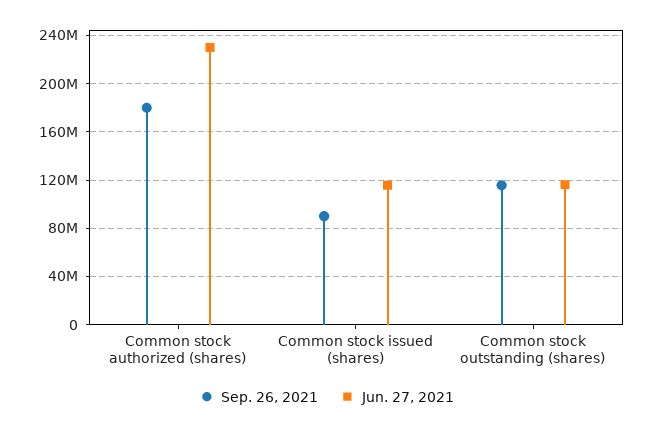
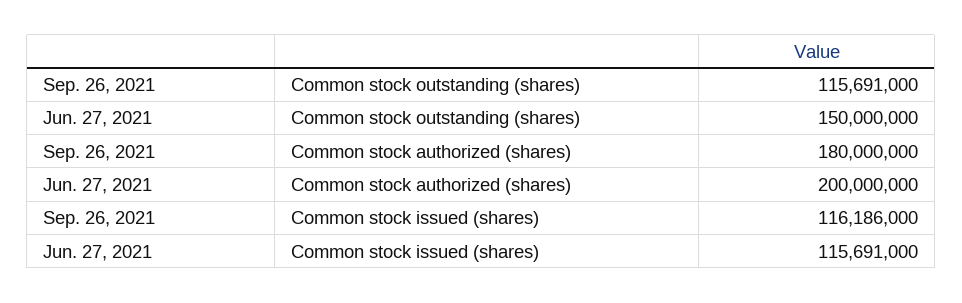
  {
    "Sep. 26, 2021": {
      "Common stock authorized (shares)": 180000000,
-     "Common stock issued (shares)": 90000000,
+     "Common stock issued (shares)": 116186000,
      "Common stock outstanding (shares)": 115691000
    },
    "Jun. 27, 2021": {
-     "Common stock authorized (shares)": 230000000,
+     "Common stock authorized (shares)": 200000000,
      "Common stock issued (shares)": 115691000,
-     "Common stock outstanding (shares)": 115000000
+     "Common stock outstanding (shares)": 150000000
    }
  }

